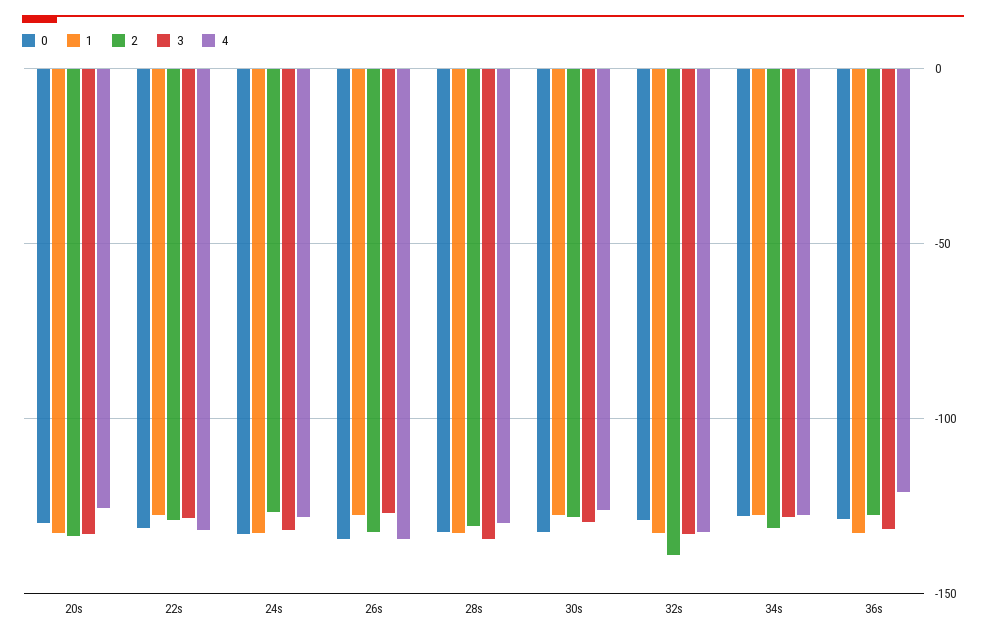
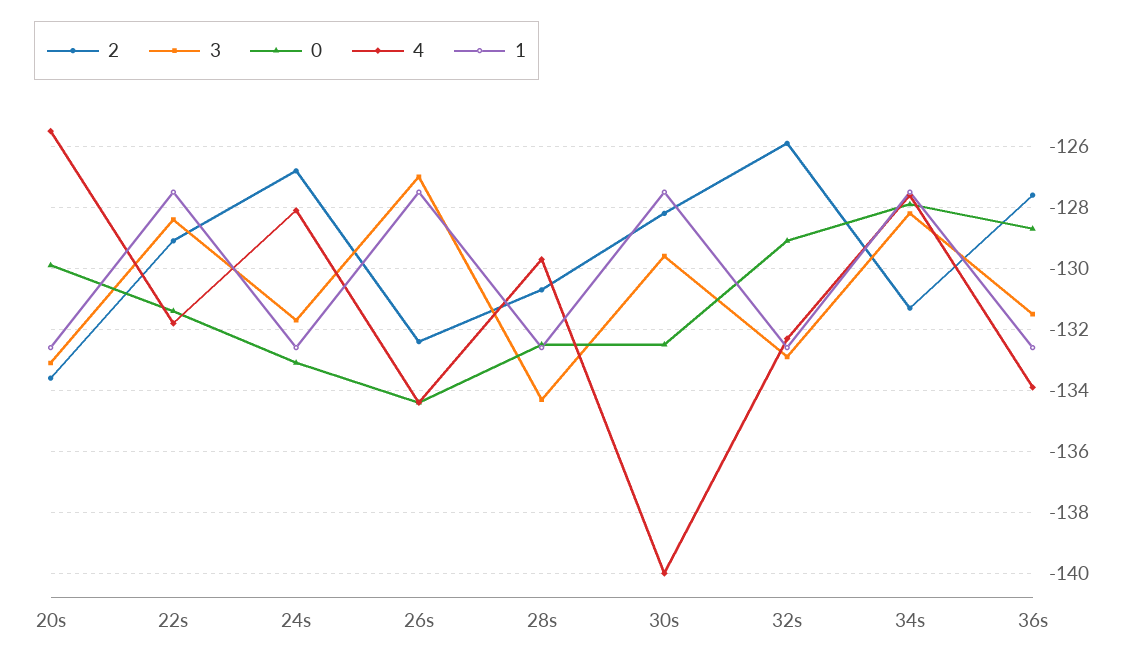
  {
    "0": {
      "20s": -130,
      "22s": -131.5,
      "24s": -133,
      "26s": -134.5,
      "28s": -132.5,
      "30s": -132.5,
      "32s": -129,
      "34s": -128,
      "36s": -128.5
    },
    "1": {
      "20s": -132.5,
      "22s": -127.5,
      "24s": -132.5,
      "26s": -127.5,
      "28s": -132.5,
      "30s": -127.5,
      "32s": -132.5,
      "34s": -127.5,
      "36s": -132.5
    },
    "2": {
      "20s": -133.5,
      "22s": -129,
      "24s": -127,
      "26s": -132.5,
      "28s": -130.5,
      "30s": -128,
-     "32s": -140,
+     "32s": -126,
      "34s": -131.5,
      "36s": -127.5
    },
    "3": {
      "20s": -133,
      "22s": -128.5,
      "24s": -131.5,
      "26s": -127,
      "28s": -134.5,
      "30s": -129.5,
      "32s": -133,
      "34s": -128,
      "36s": -131.5
    },
    "4": {
      "20s": -125.5,
      "22s": -132,
      "24s": -128,
      "26s": -134.5,
      "28s": -129.5,
-     "30s": -125,
+     "30s": -140,
      "32s": -132.5,
      "34s": -127.5,
-     "36s": -120
+     "36s": -134
    }
  }

